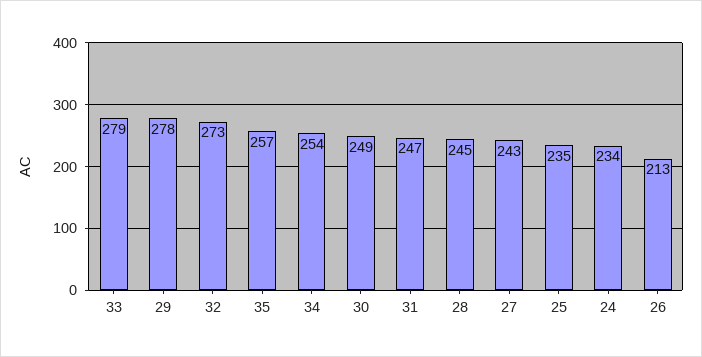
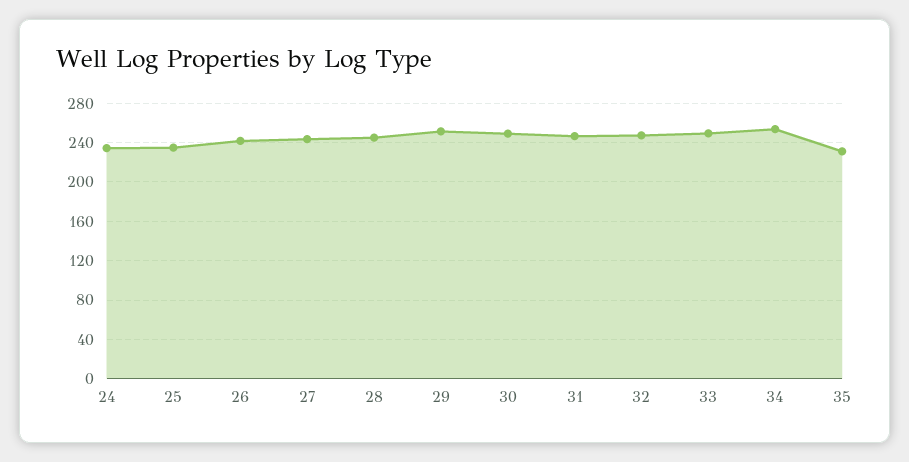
  {
-   "33": 279,
+   "33": 250,
-   "29": 278,
+   "29": 250,
-   "32": 273,
+   "32": 250,
-   "35": 257,
+   "35": 230,
    "34": 254,
    "30": 249,
    "31": 247,
    "28": 245,
    "27": 243,
    "25": 235,
    "24": 234,
-   "26": 213
+   "26": 240
  }

